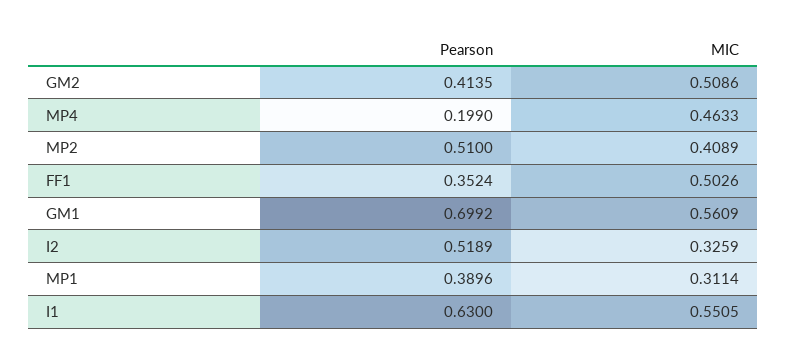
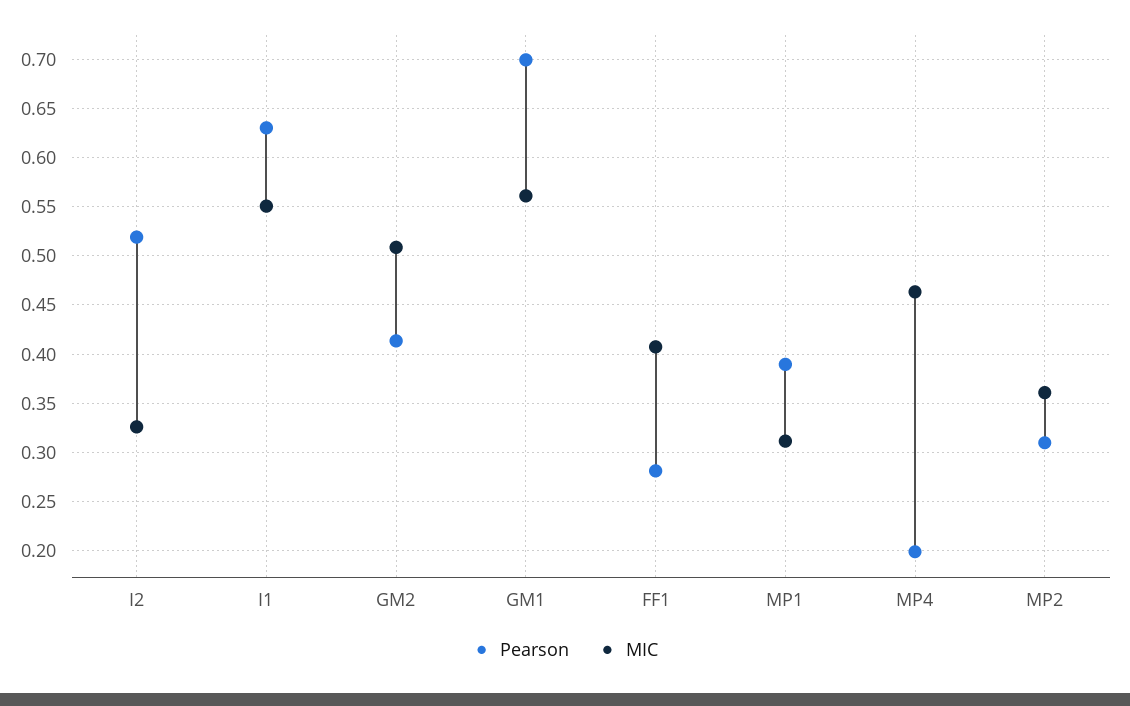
  {
    "Pearson": {
      "GM2": 0.4135,
      "MP4": 0.199,
-     "MP2": 0.51,
+     "MP2": 0.31,
-     "FF1": 0.3524,
+     "FF1": 0.28,
      "GM1": 0.6992,
      "I2": 0.5189,
      "MP1": 0.3896,
      "I1": 0.63
    },
    "MIC": {
      "GM2": 0.5086,
      "MP4": 0.4633,
-     "MP2": 0.4089,
+     "MP2": 0.36,
-     "FF1": 0.5026,
+     "FF1": 0.41,
      "GM1": 0.5609,
      "I2": 0.3259,
      "MP1": 0.3114,
      "I1": 0.5505
    }
  }

